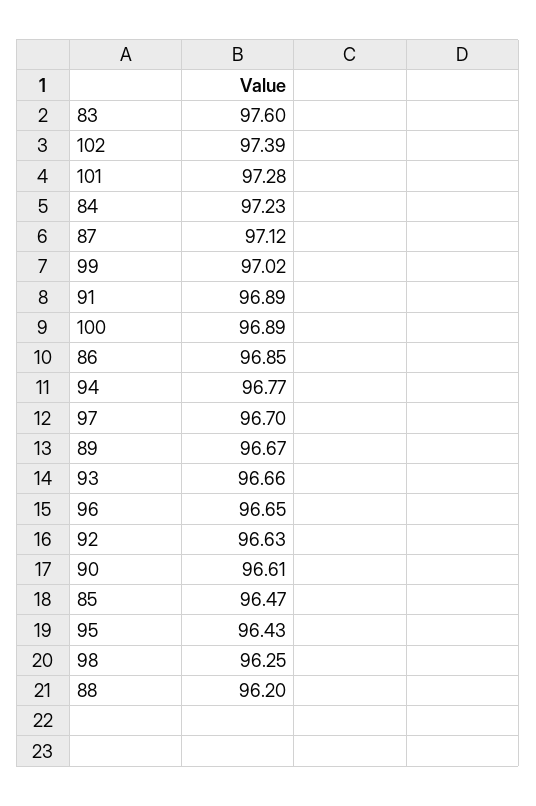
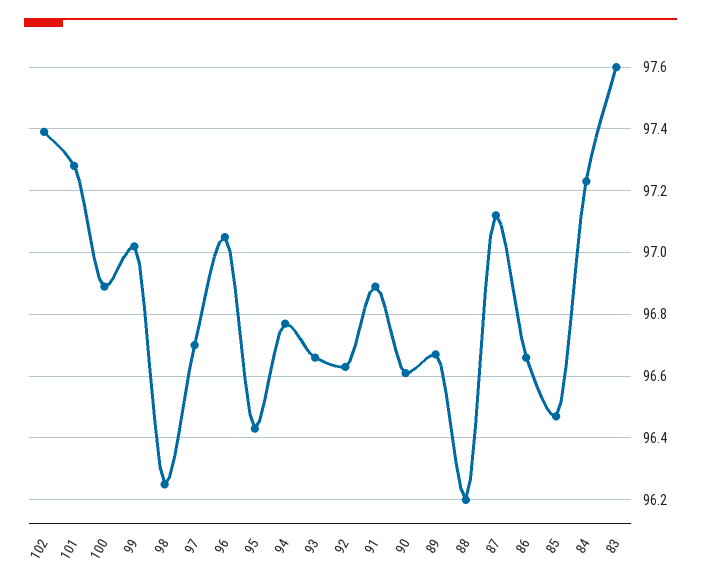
  {
    "83": 97.6,
    "102": 97.39,
    "101": 97.28,
    "84": 97.23,
    "87": 97.12,
    "99": 97.02,
    "91": 96.89,
    "100": 96.89,
-   "86": 96.85,
+   "86": 96.65,
    "94": 96.77,
    "97": 96.7,
    "89": 96.67,
    "93": 96.66,
-   "96": 96.65,
+   "96": 97.05,
    "92": 96.63,
    "90": 96.61,
    "85": 96.47,
    "95": 96.43,
    "98": 96.25,
    "88": 96.2
  }

